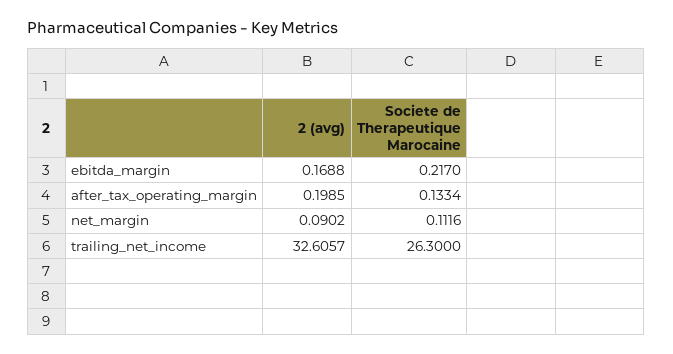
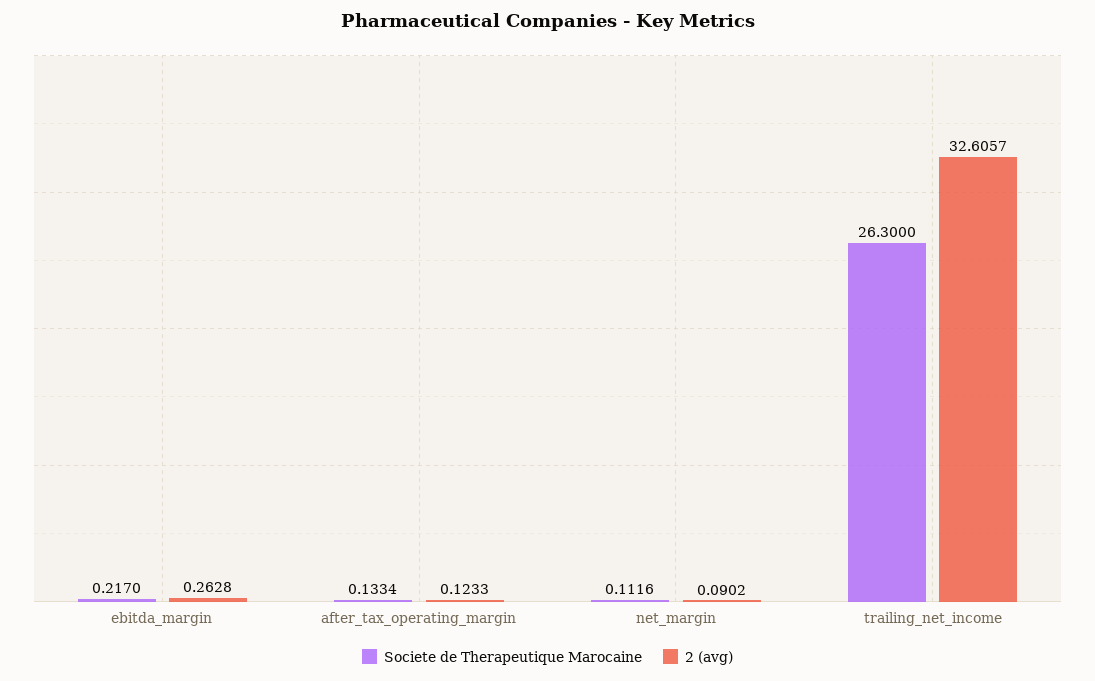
  {
    "2 (avg)": {
-     "ebitda_margin": 0.1688,
+     "ebitda_margin": 0.2628,
-     "after_tax_operating_margin": 0.1985,
+     "after_tax_operating_margin": 0.1233,
      "net_margin": 0.0902,
      "trailing_net_income": 32.6057
    },
    "Societe de Therapeutique Marocaine": {
      "ebitda_margin": 0.217,
      "after_tax_operating_margin": 0.1334,
      "net_margin": 0.1116,
      "trailing_net_income": 26.3
    }
  }

